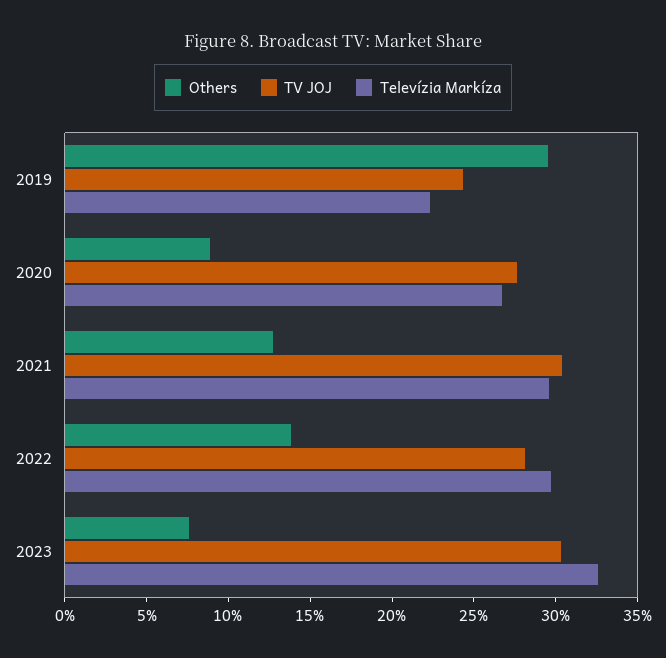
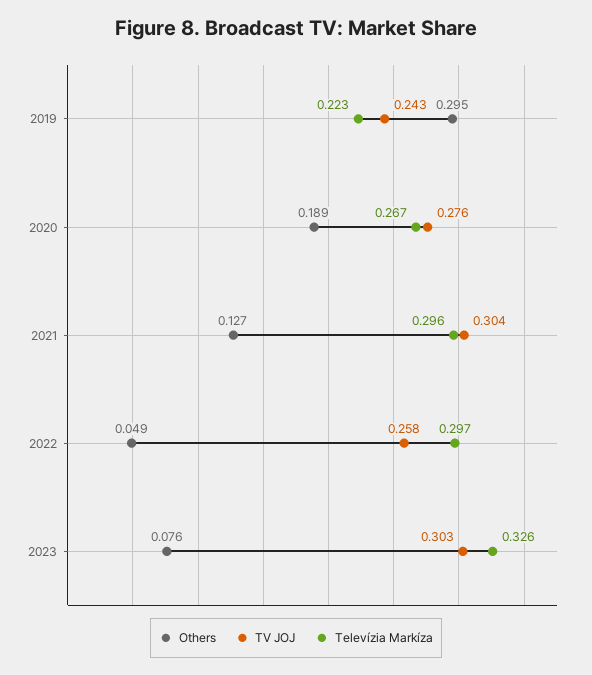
  {
    "Others": {
      "2019": 0.295,
-     "2020": 0.09,
+     "2020": 0.189,
      "2021": 0.127,
-     "2022": 0.14,
+     "2022": 0.049,
      "2023": 0.076
    },
    "TV JOJ": {
      "2019": 0.243,
      "2020": 0.276,
      "2021": 0.304,
-     "2022": 0.28,
+     "2022": 0.258,
      "2023": 0.303
    },
    "Televízia Markíza": {
      "2019": 0.223,
      "2020": 0.267,
      "2021": 0.296,
      "2022": 0.297,
      "2023": 0.326
    }
  }

